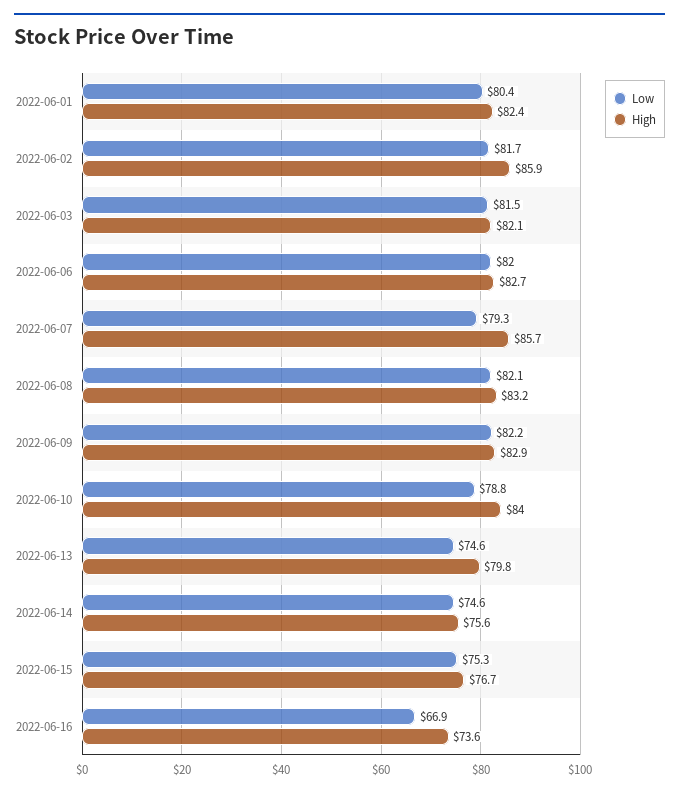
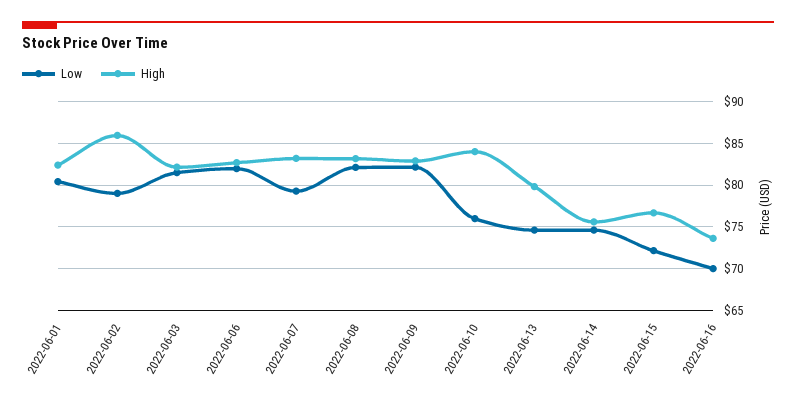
  {
    "Low": {
      "2022-06-01": 80.4,
-     "2022-06-02": 81.7,
+     "2022-06-02": 79,
      "2022-06-03": 81.5,
      "2022-06-06": 82,
      "2022-06-07": 79.3,
      "2022-06-08": 82.1,
      "2022-06-09": 82.2,
-     "2022-06-10": 78.8,
+     "2022-06-10": 76,
      "2022-06-13": 74.6,
      "2022-06-14": 74.6,
-     "2022-06-15": 75.3,
+     "2022-06-15": 72,
-     "2022-06-16": 66.9
+     "2022-06-16": 70
    },
    "High": {
      "2022-06-01": 82.4,
      "2022-06-02": 85.9,
      "2022-06-03": 82.1,
      "2022-06-06": 82.7,
-     "2022-06-07": 85.7,
+     "2022-06-07": 83,
      "2022-06-08": 83.2,
      "2022-06-09": 82.9,
      "2022-06-10": 84,
      "2022-06-13": 79.8,
      "2022-06-14": 75.6,
      "2022-06-15": 76.7,
      "2022-06-16": 73.6
    }
  }

